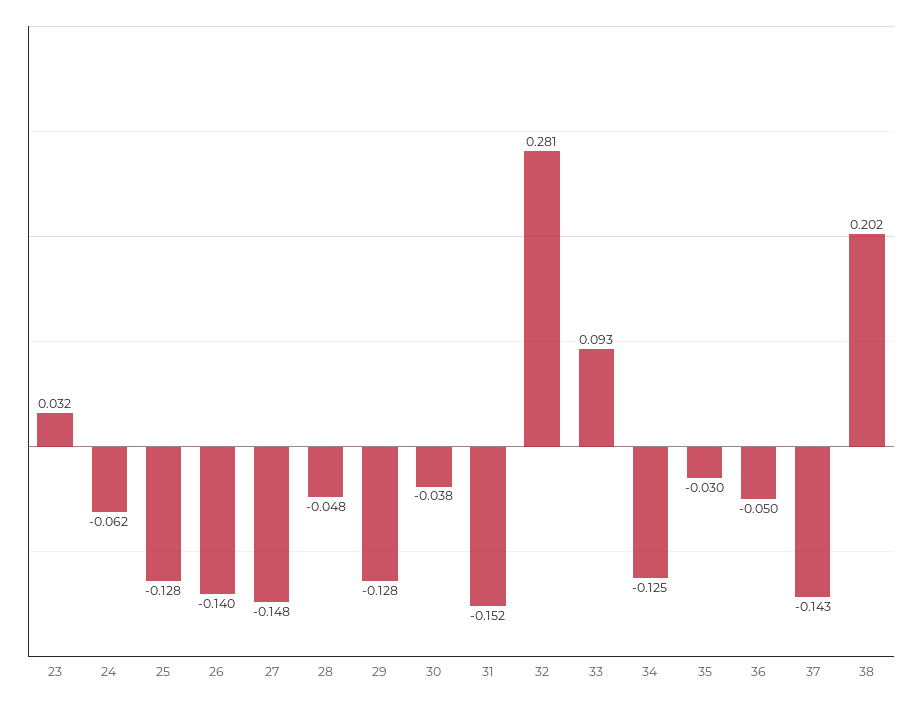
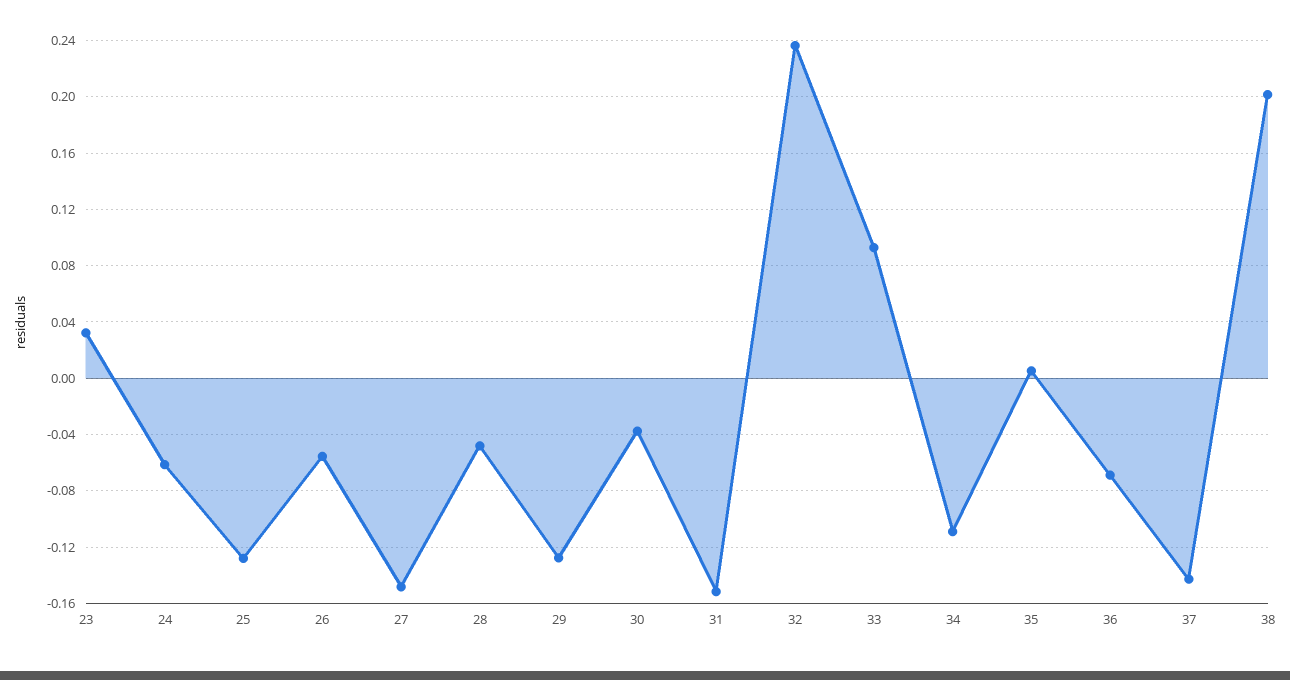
  {
    "23": 0.032,
    "24": -0.062,
    "25": -0.128,
-   "26": -0.14,
+   "26": -0.055,
    "27": -0.148,
    "28": -0.048,
    "29": -0.128,
    "30": -0.038,
    "31": -0.152,
-   "32": 0.281,
+   "32": 0.235,
    "33": 0.093,
-   "34": -0.125,
+   "34": -0.11,
-   "35": -0.03,
+   "35": 0.005,
-   "36": -0.05,
+   "36": -0.07,
    "37": -0.143,
    "38": 0.202
  }

